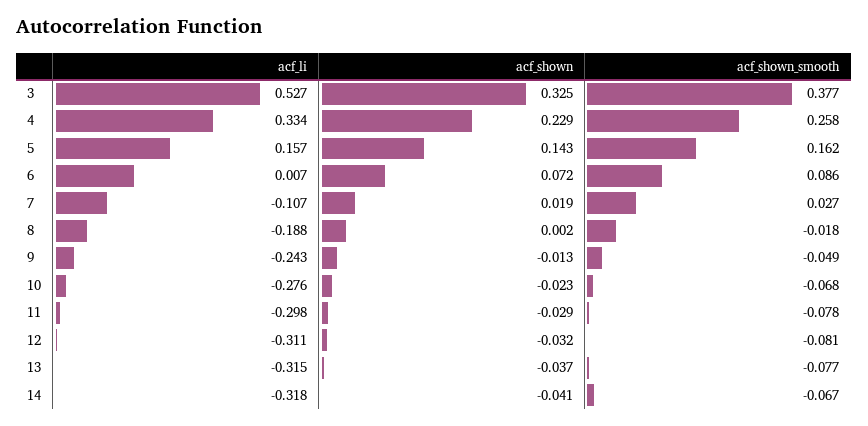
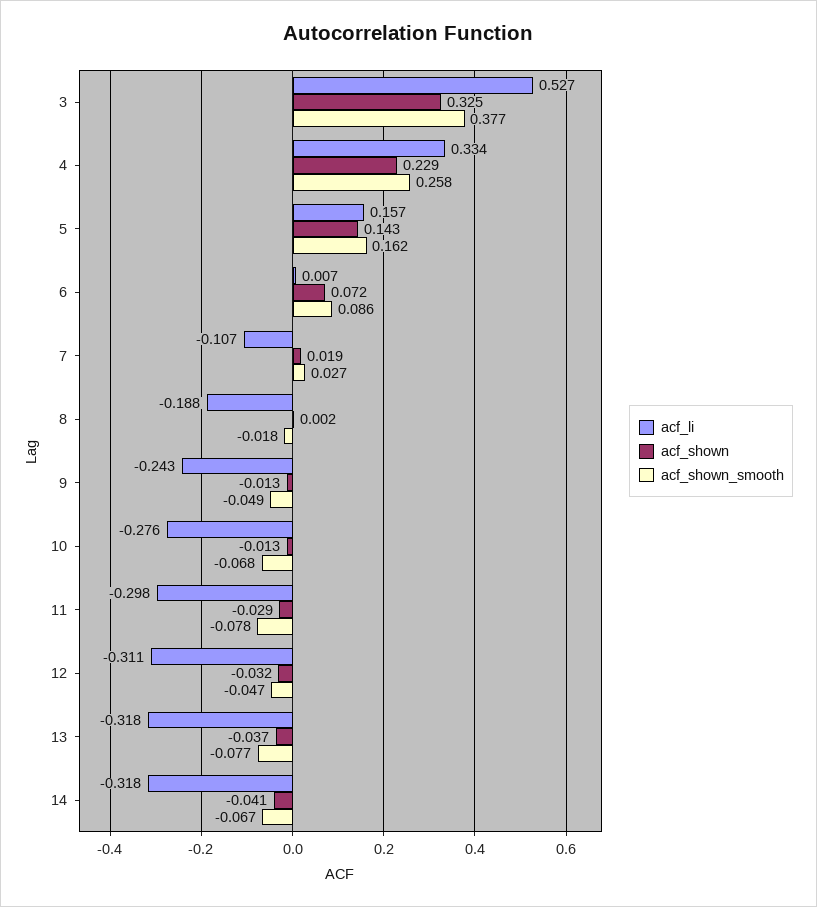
  {
    "acf_li": {
      "3": 0.527,
      "4": 0.334,
      "5": 0.157,
      "6": 0.007,
      "7": -0.107,
      "8": -0.188,
      "9": -0.243,
      "10": -0.276,
      "11": -0.298,
      "12": -0.311,
-     "13": -0.315,
+     "13": -0.318,
      "14": -0.318
    },
    "acf_shown": {
      "3": 0.325,
      "4": 0.229,
      "5": 0.143,
      "6": 0.072,
      "7": 0.019,
      "8": 0.002,
      "9": -0.013,
-     "10": -0.023,
+     "10": -0.013,
      "11": -0.029,
      "12": -0.032,
      "13": -0.037,
      "14": -0.041
    },
    "acf_shown_smooth": {
      "3": 0.377,
      "4": 0.258,
      "5": 0.162,
      "6": 0.086,
      "7": 0.027,
      "8": -0.018,
      "9": -0.049,
      "10": -0.068,
      "11": -0.078,
-     "12": -0.081,
+     "12": -0.047,
      "13": -0.077,
      "14": -0.067
    }
  }

